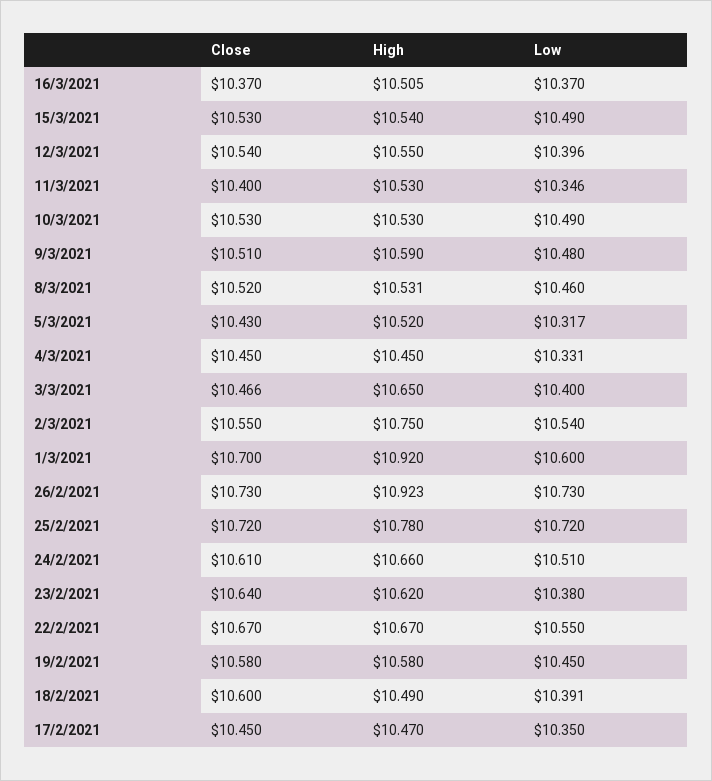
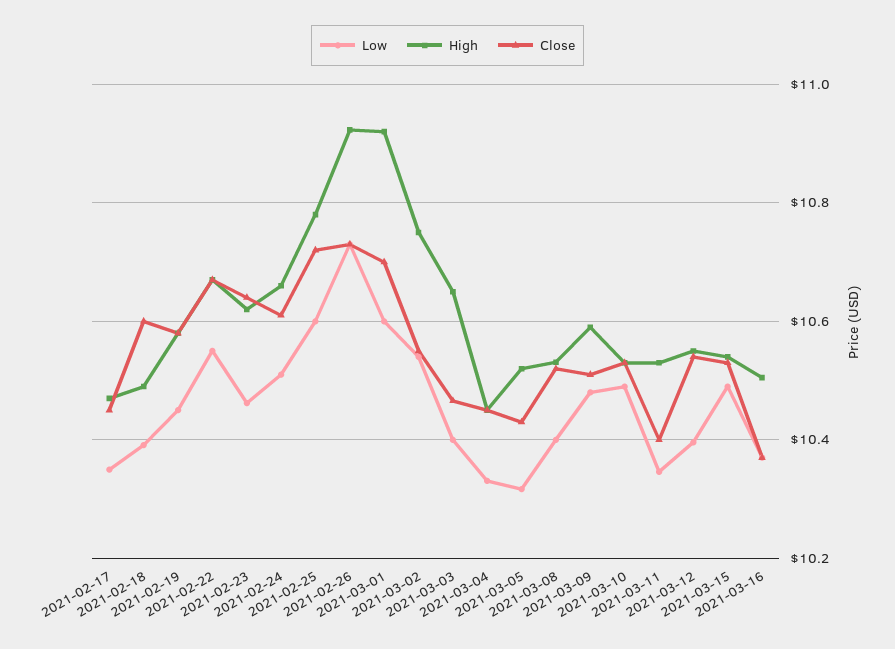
  {
    "Close": {
      "16/3/2021": 10.37,
      "15/3/2021": 10.53,
      "12/3/2021": 10.54,
      "11/3/2021": 10.4,
      "10/3/2021": 10.53,
      "9/3/2021": 10.51,
      "8/3/2021": 10.52,
      "5/3/2021": 10.43,
      "4/3/2021": 10.45,
      "3/3/2021": 10.466,
      "2/3/2021": 10.55,
      "1/3/2021": 10.7,
      "26/2/2021": 10.73,
      "25/2/2021": 10.72,
      "24/2/2021": 10.61,
      "23/2/2021": 10.64,
      "22/2/2021": 10.67,
      "19/2/2021": 10.58,
      "18/2/2021": 10.6,
      "17/2/2021": 10.45
    },
    "High": {
      "16/3/2021": 10.505,
      "15/3/2021": 10.54,
      "12/3/2021": 10.55,
      "11/3/2021": 10.53,
      "10/3/2021": 10.53,
      "9/3/2021": 10.59,
      "8/3/2021": 10.531,
      "5/3/2021": 10.52,
      "4/3/2021": 10.45,
      "3/3/2021": 10.65,
      "2/3/2021": 10.75,
      "1/3/2021": 10.92,
      "26/2/2021": 10.923,
      "25/2/2021": 10.78,
      "24/2/2021": 10.66,
      "23/2/2021": 10.62,
      "22/2/2021": 10.67,
      "19/2/2021": 10.58,
      "18/2/2021": 10.49,
      "17/2/2021": 10.47
    },
    "Low": {
      "16/3/2021": 10.37,
      "15/3/2021": 10.49,
      "12/3/2021": 10.396,
      "11/3/2021": 10.346,
      "10/3/2021": 10.49,
      "9/3/2021": 10.48,
-     "8/3/2021": 10.46,
+     "8/3/2021": 10.4,
      "5/3/2021": 10.317,
      "4/3/2021": 10.331,
      "3/3/2021": 10.4,
      "2/3/2021": 10.54,
      "1/3/2021": 10.6,
      "26/2/2021": 10.73,
-     "25/2/2021": 10.72,
+     "25/2/2021": 10.6,
      "24/2/2021": 10.51,
-     "23/2/2021": 10.38,
+     "23/2/2021": 10.46,
      "22/2/2021": 10.55,
      "19/2/2021": 10.45,
      "18/2/2021": 10.391,
      "17/2/2021": 10.35
    }
  }

